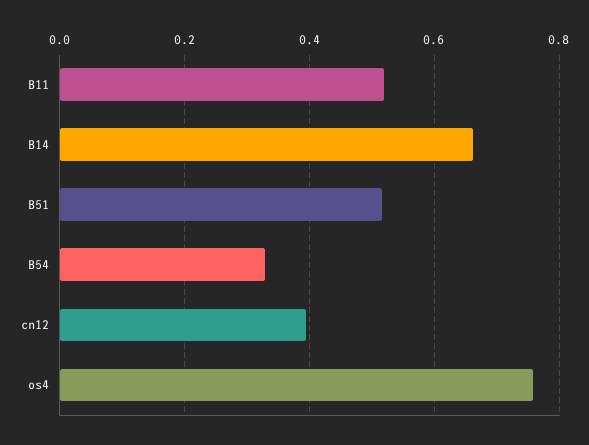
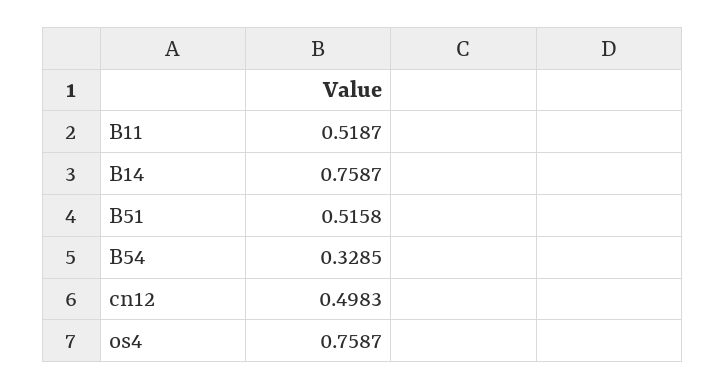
  {
    "B11": 0.5187,
-   "B14": 0.66,
+   "B14": 0.7587,
    "B51": 0.5158,
    "B54": 0.3285,
-   "cn12": 0.4,
+   "cn12": 0.4983,
    "os4": 0.7587
  }

